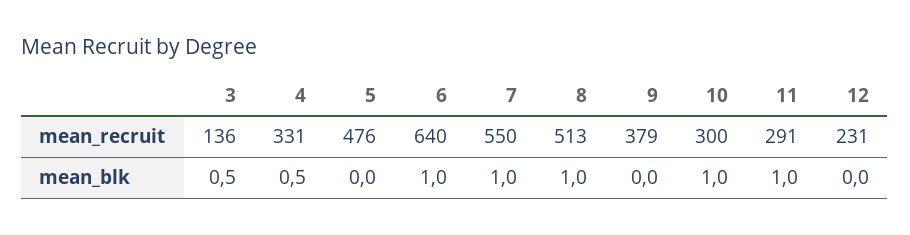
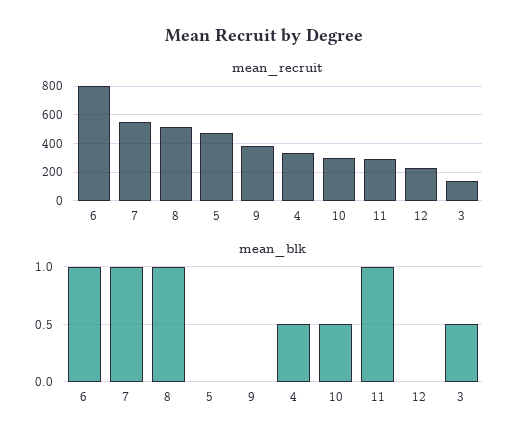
  {
    "mean_recruit": {
      "3": 136,
      "4": 331,
      "5": 476,
-     "6": 640,
+     "6": 800,
      "7": 550,
      "8": 513,
      "9": 379,
      "10": 300,
      "11": 291,
      "12": 231
    },
    "mean_blk": {
      "3": 0.5,
      "4": 0.5,
      "5": 0,
      "6": 1,
      "7": 1,
      "8": 1,
      "9": 0,
-     "10": 1,
+     "10": 0.5,
      "11": 1,
      "12": 0
    }
  }

